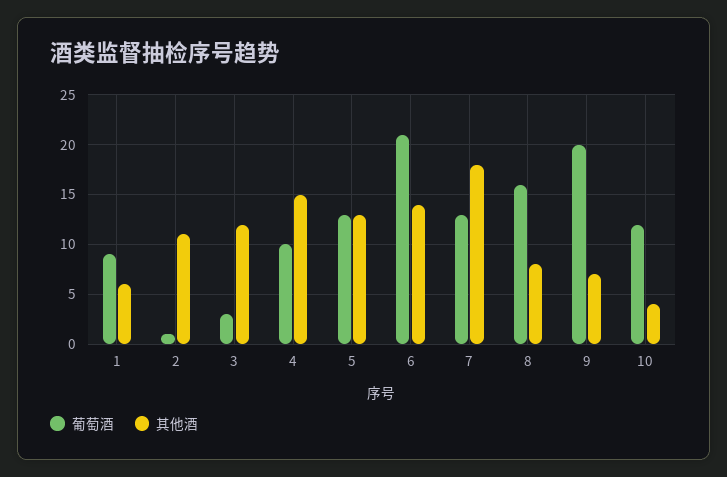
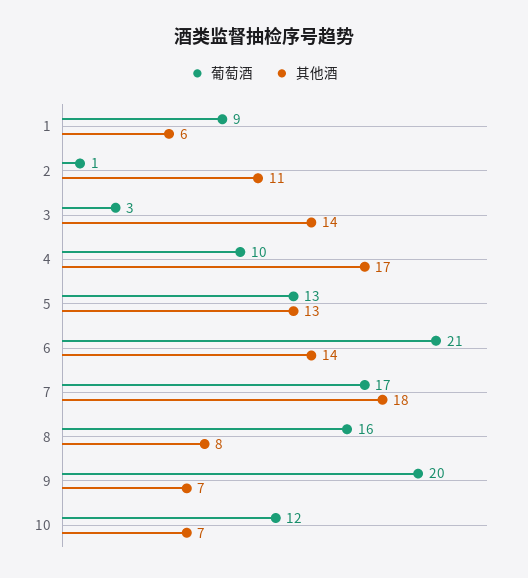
  {
    "葡萄酒": {
      "1": 9,
      "2": 1,
      "3": 3,
      "4": 10,
      "5": 13,
      "6": 21,
-     "7": 13,
+     "7": 17,
      "8": 16,
      "9": 20,
      "10": 12
    },
    "其他酒": {
      "1": 6,
      "2": 11,
-     "3": 12,
+     "3": 14,
-     "4": 15,
+     "4": 17,
      "5": 13,
      "6": 14,
      "7": 18,
      "8": 8,
      "9": 7,
-     "10": 4
+     "10": 7
    }
  }

